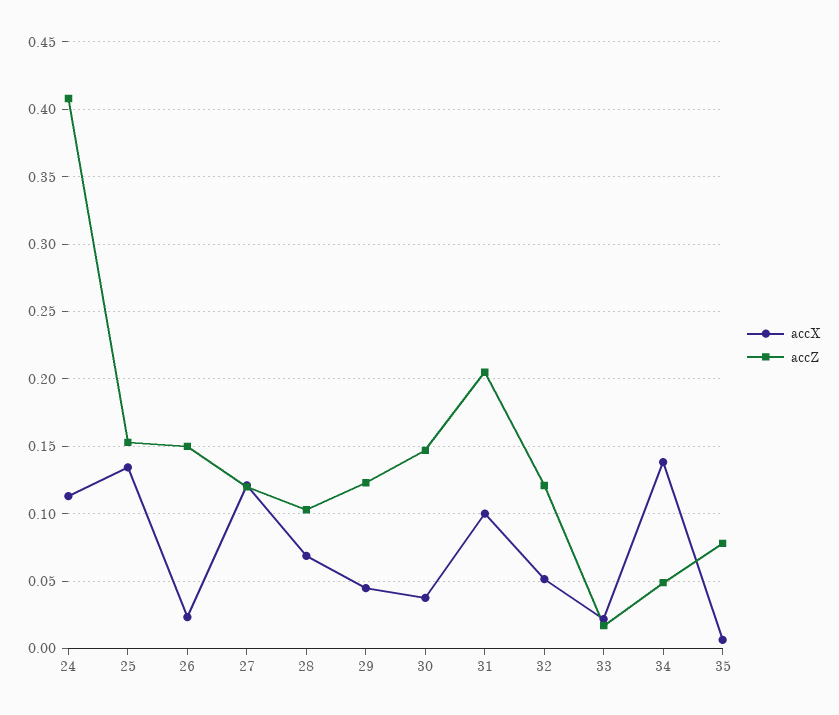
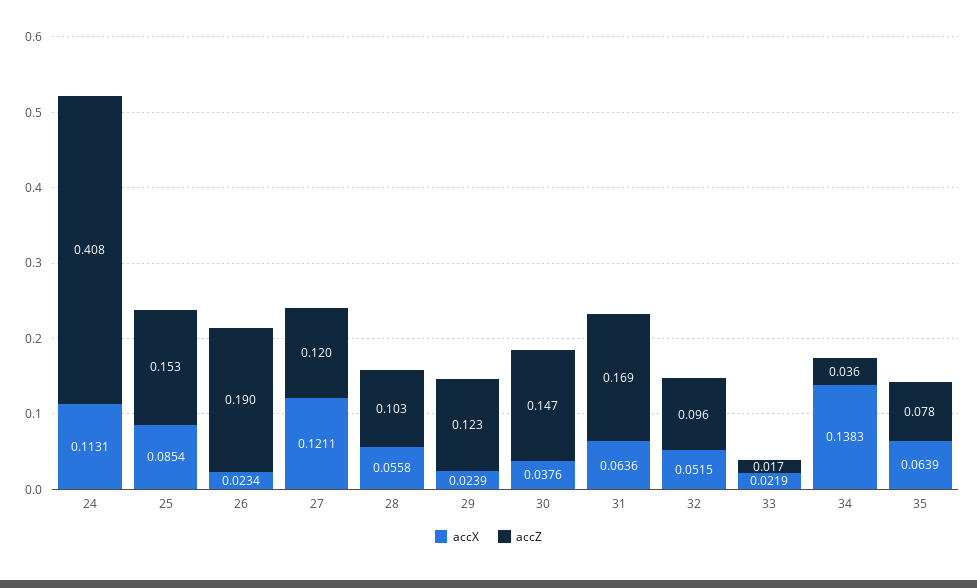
  {
    "accX": {
      "24": 0.1131,
-     "25": 0.135,
+     "25": 0.0854,
      "26": 0.0234,
      "27": 0.1211,
-     "28": 0.07,
+     "28": 0.0558,
-     "29": 0.045,
+     "29": 0.0239,
      "30": 0.0376,
-     "31": 0.1,
+     "31": 0.0636,
      "32": 0.0515,
      "33": 0.0219,
      "34": 0.1383,
-     "35": 0.005
+     "35": 0.0639
    },
    "accZ": {
      "24": 0.408,
      "25": 0.153,
-     "26": 0.15,
+     "26": 0.19,
      "27": 0.12,
      "28": 0.103,
      "29": 0.123,
      "30": 0.147,
-     "31": 0.205,
+     "31": 0.169,
-     "32": 0.12,
+     "32": 0.096,
      "33": 0.017,
-     "34": 0.05,
+     "34": 0.036,
      "35": 0.078
    }
  }

